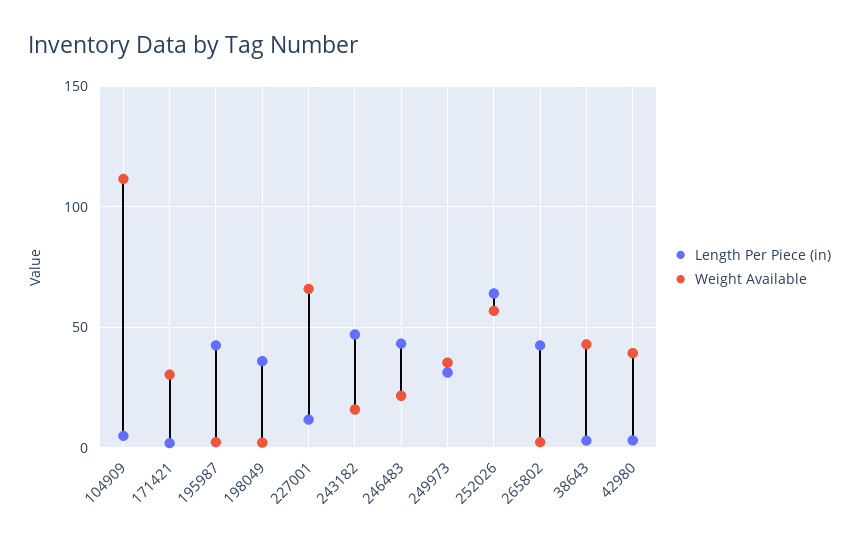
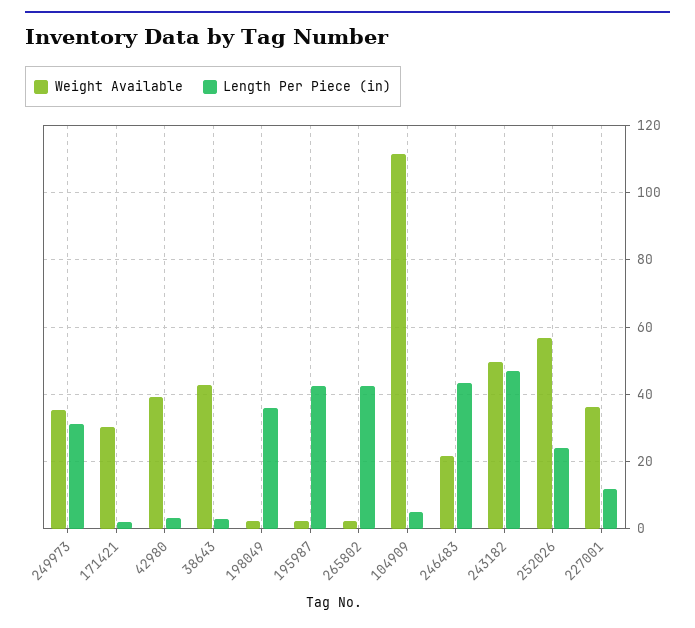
  {
    "Length Per Piece (in)": {
      "104909": 6,
      "171421": 2,
      "195987": 42,
      "198049": 36,
      "227001": 12,
      "243182": 48,
      "246483": 44,
      "249973": 32,
-     "252026": 65,
+     "252026": 24,
      "265802": 42,
      "38643": 4,
      "42980": 4
    },
    "Weight Available": {
      "104909": 112,
      "171421": 30,
      "195987": 2,
      "198049": 2,
-     "227001": 65,
+     "227001": 36,
-     "243182": 15,
+     "243182": 50,
      "246483": 22,
      "249973": 36,
      "252026": 56,
      "265802": 2,
      "38643": 42,
      "42980": 40
    }
  }

